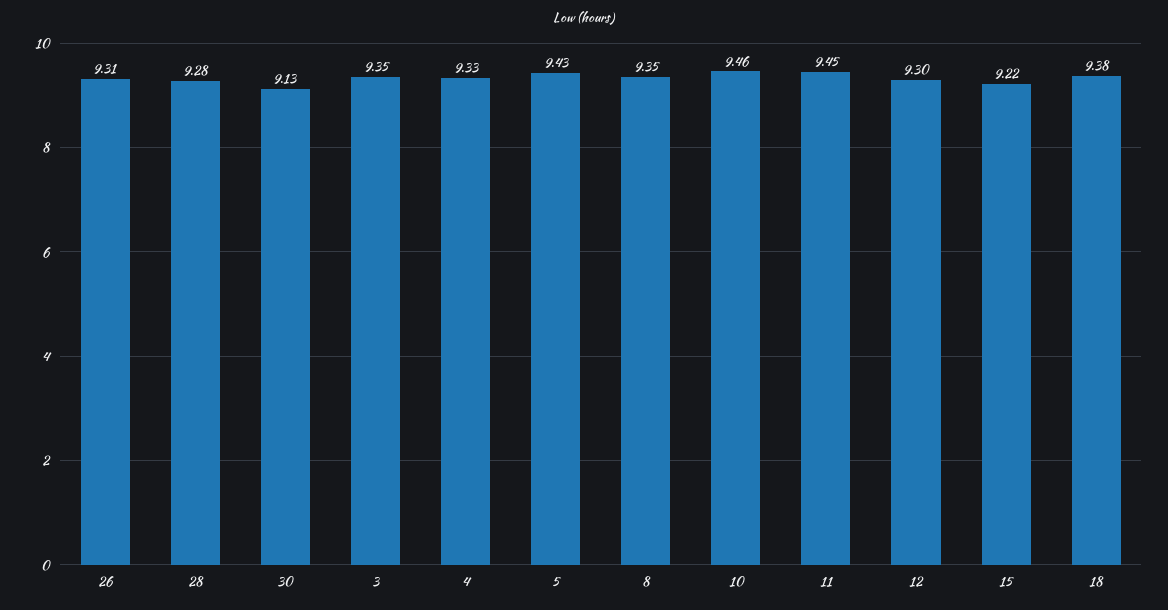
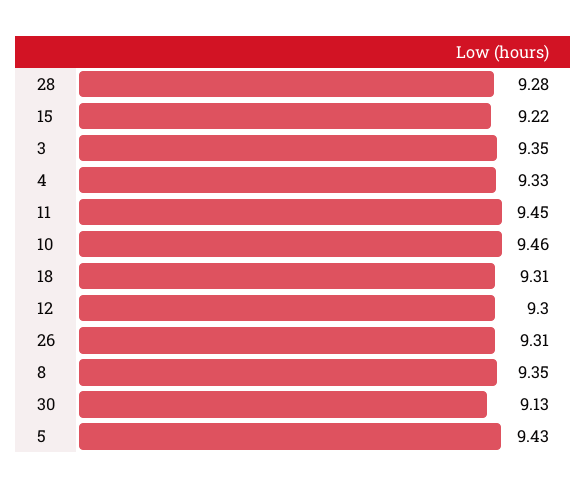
  {
    "26": 9.31,
    "28": 9.28,
    "30": 9.13,
    "3": 9.35,
    "4": 9.33,
    "5": 9.43,
    "8": 9.35,
    "10": 9.46,
    "11": 9.45,
    "12": 9.3,
    "15": 9.22,
-   "18": 9.38
+   "18": 9.31
  }

